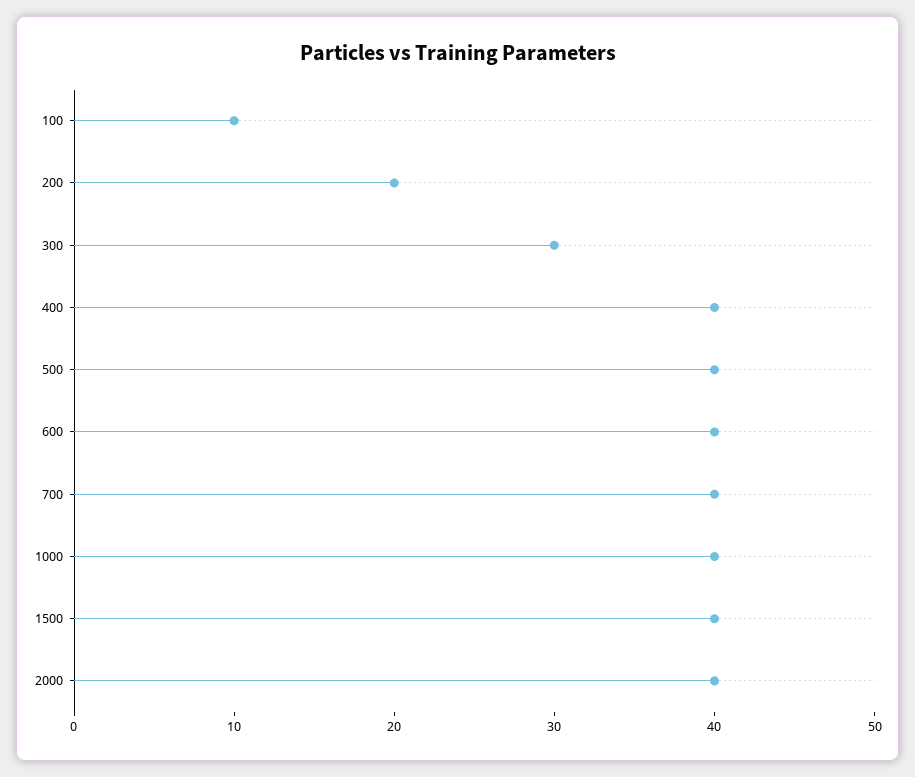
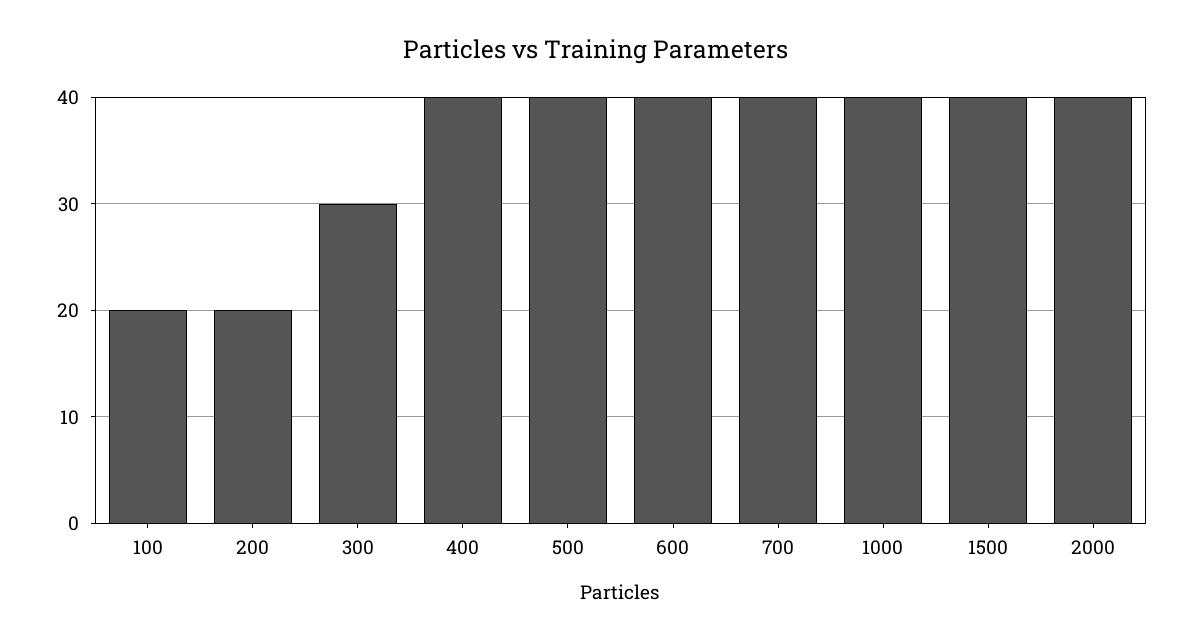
  {
-   "100": 10,
+   "100": 20,
    "200": 20,
    "300": 30,
    "400": 40,
    "500": 40,
    "600": 40,
    "700": 40,
    "1000": 40,
    "1500": 40,
    "2000": 40
  }

